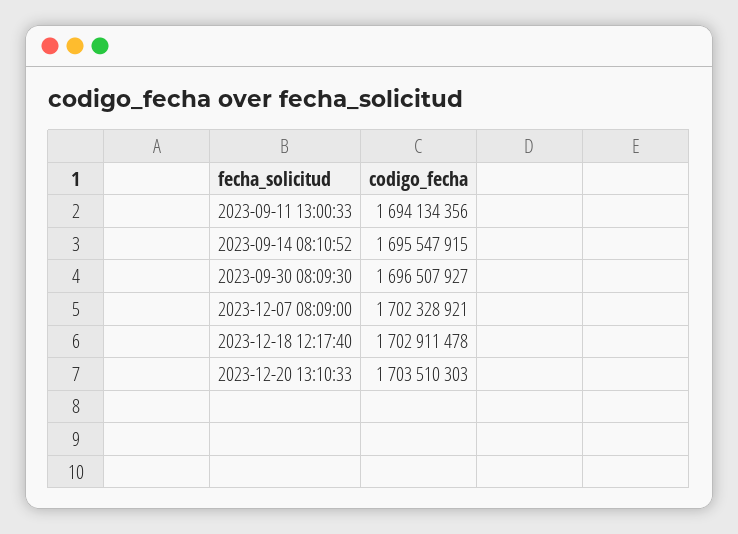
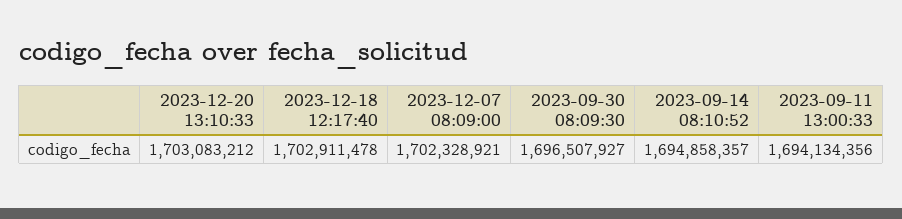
  {
    "2023-09-11 13:00:33": 1694134356,
-   "2023-09-14 08:10:52": 1695547915,
+   "2023-09-14 08:10:52": 1694858357,
    "2023-09-30 08:09:30": 1696507927,
    "2023-12-07 08:09:00": 1702328921,
    "2023-12-18 12:17:40": 1702911478,
-   "2023-12-20 13:10:33": 1703510303
+   "2023-12-20 13:10:33": 1703083212
  }

